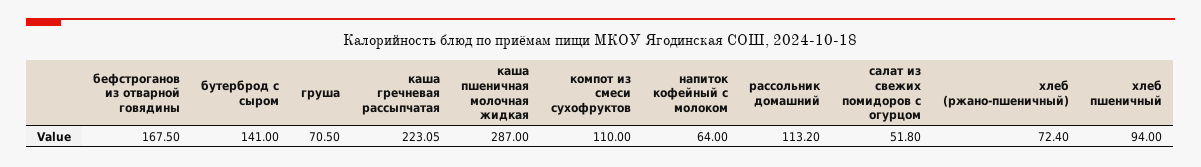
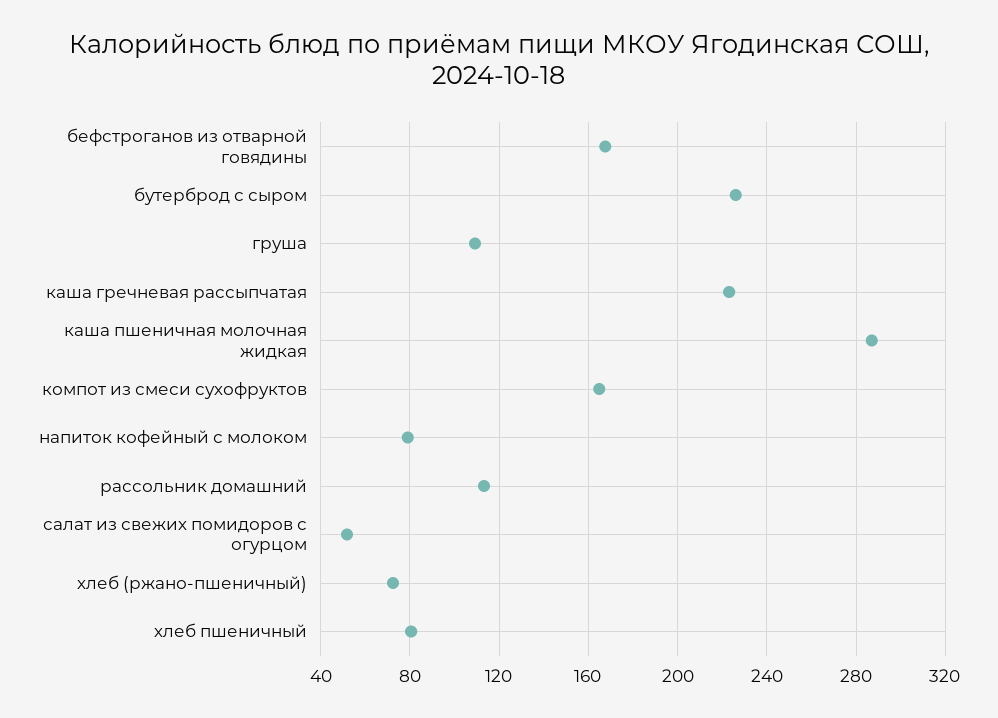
  {
    "бефстроганов из отварной говядины": 167.5,
-   "бутерброд с сыром": 141,
+   "бутерброд с сыром": 225,
-   "груша": 70.5,
+   "груша": 110,
    "каша гречневая рассыпчатая": 223.05,
    "каша пшеничная молочная жидкая": 287,
-   "компот из смеси сухофруктов": 110,
+   "компот из смеси сухофруктов": 165,
-   "напиток кофейный с молоком": 64,
+   "напиток кофейный с молоком": 80,
    "рассольник домашний": 113.2,
    "салат из свежих помидоров с огурцом": 51.8,
    "хлеб (ржано-пшеничный)": 72.4,
-   "хлеб пшеничный": 94
+   "хлеб пшеничный": 80
  }

